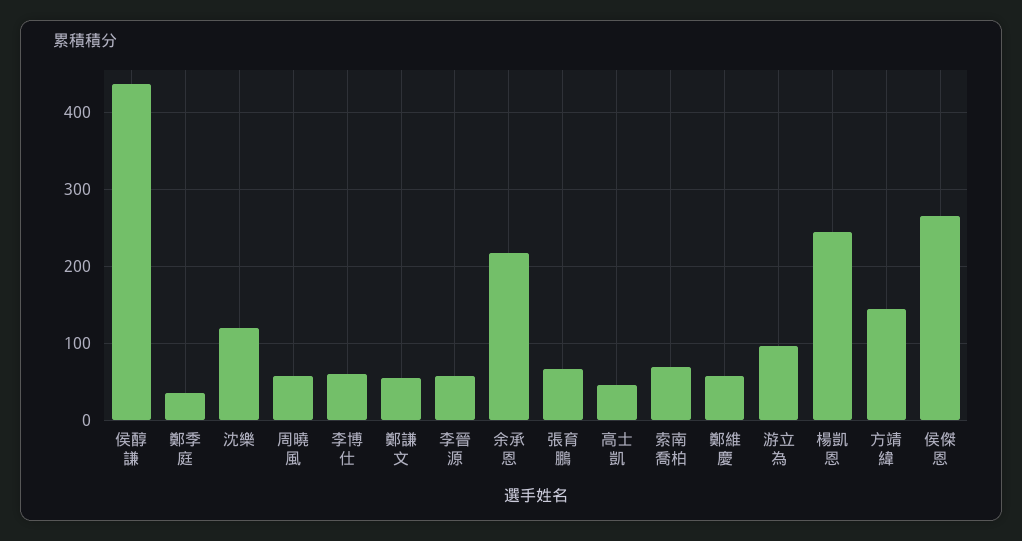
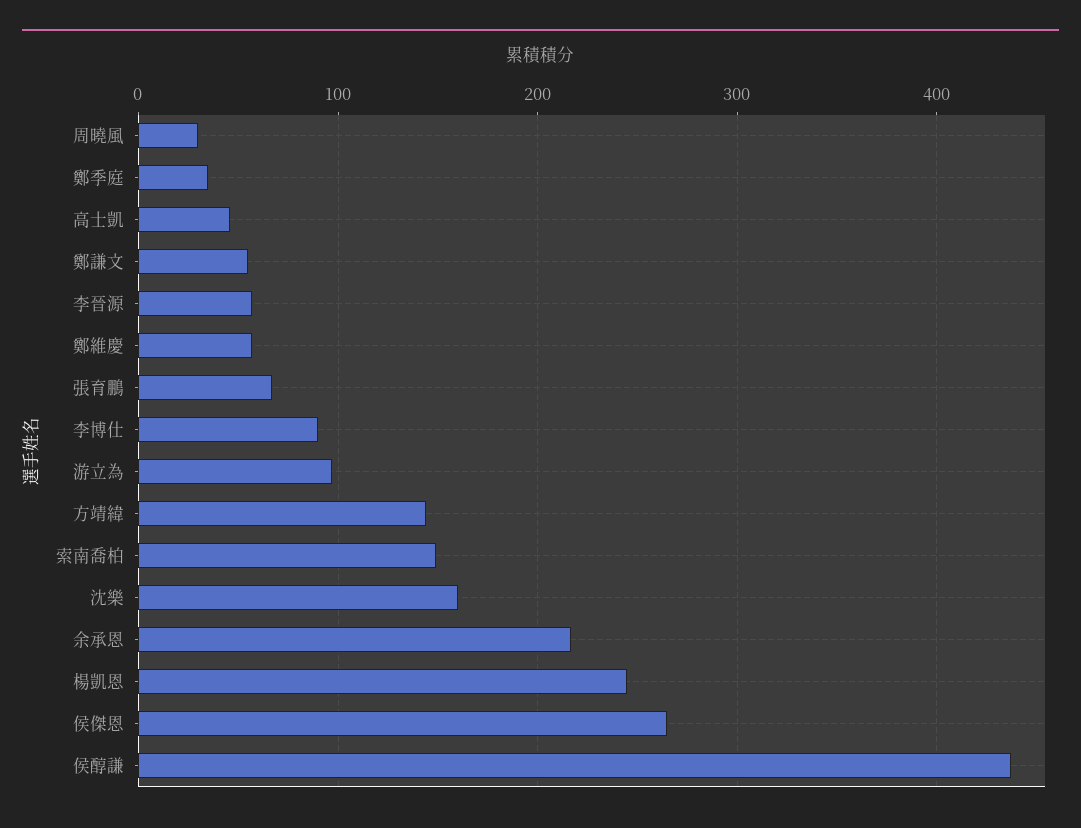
  {
    "侯醇謙": 440,
    "鄭季庭": 40,
-   "沈樂": 120,
+   "沈樂": 160,
-   "周曉風": 60,
+   "周曉風": 30,
-   "李博仕": 60,
+   "李博仕": 90,
    "鄭謙文": 60,
    "李晉源": 60,
    "余承恩": 220,
    "張育鵬": 70,
    "高士凱": 50,
-   "索南喬柏": 70,
+   "索南喬柏": 150,
    "鄭維慶": 60,
    "游立為": 100,
    "楊凱恩": 250,
    "方靖緯": 140,
    "侯傑恩": 270
  }

